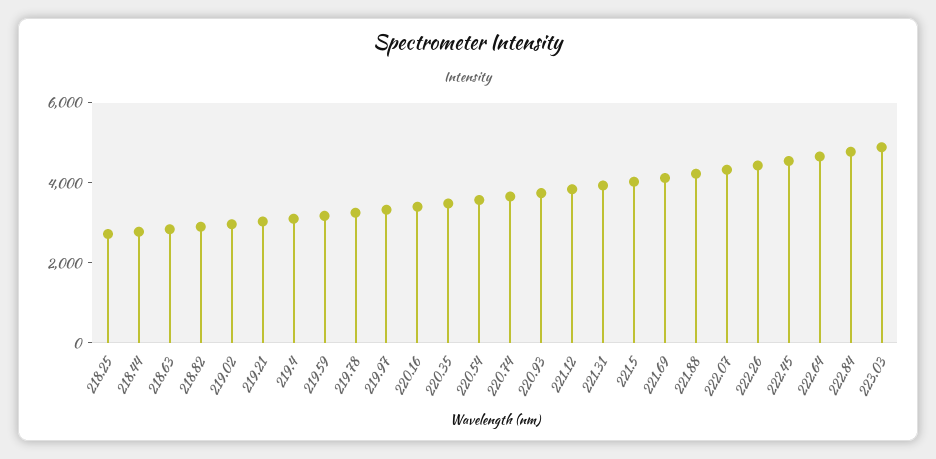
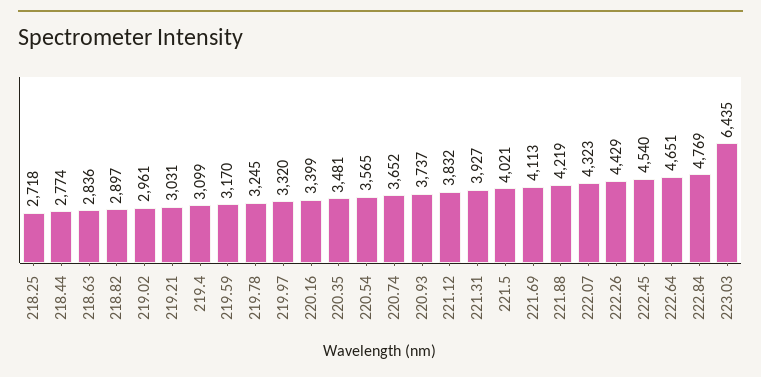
  {
    "218.25": 2718,
    "218.44": 2774,
    "218.63": 2836,
    "218.82": 2897,
    "219.02": 2961,
    "219.21": 3031,
    "219.4": 3099,
    "219.59": 3170,
    "219.78": 3245,
    "219.97": 3320,
    "220.16": 3399,
    "220.35": 3481,
    "220.54": 3565,
    "220.74": 3652,
    "220.93": 3737,
    "221.12": 3832,
    "221.31": 3927,
    "221.5": 4021,
    "221.69": 4113,
    "221.88": 4219,
    "222.07": 4323,
    "222.26": 4429,
    "222.45": 4540,
    "222.64": 4651,
    "222.84": 4769,
-   "223.03": 5000
+   "223.03": 6435
  }

